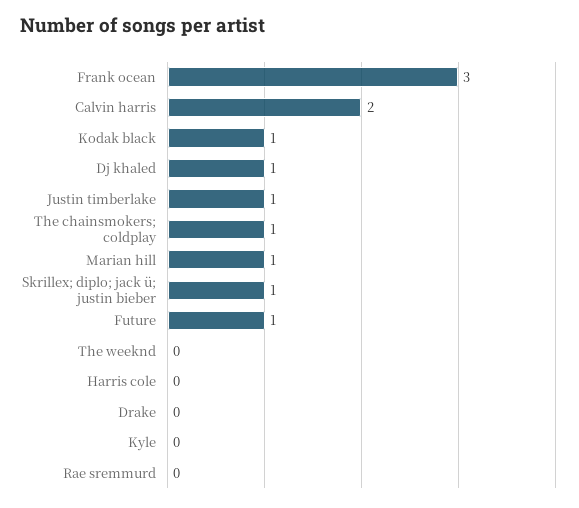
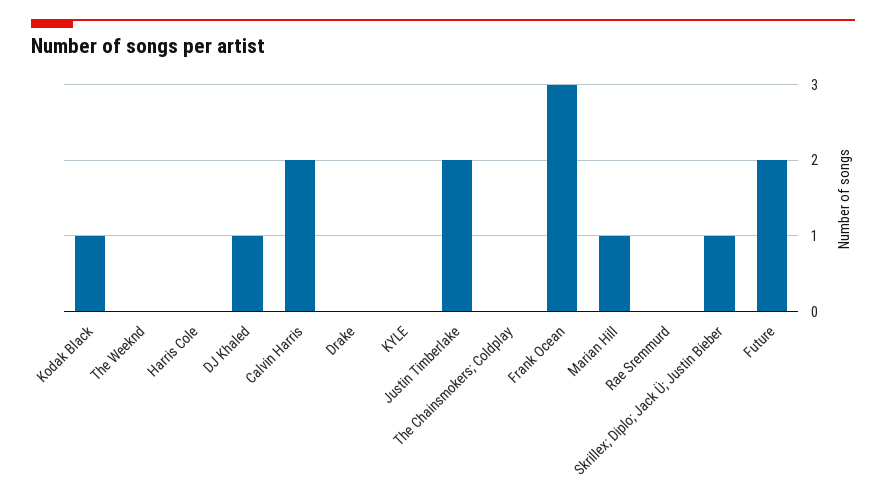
  {
    "Frank ocean": 3,
    "Calvin harris": 2,
    "Kodak black": 1,
    "Dj khaled": 1,
-   "Justin timberlake": 1,
+   "Justin timberlake": 2,
-   "The chainsmokers; coldplay": 1,
+   "The chainsmokers; coldplay": 0,
    "Marian hill": 1,
    "Skrillex; diplo; jack ü; justin bieber": 1,
-   "Future": 1,
+   "Future": 2,
    "The weeknd": 0,
    "Harris cole": 0,
    "Drake": 0,
    "Kyle": 0,
    "Rae sremmurd": 0
  }

